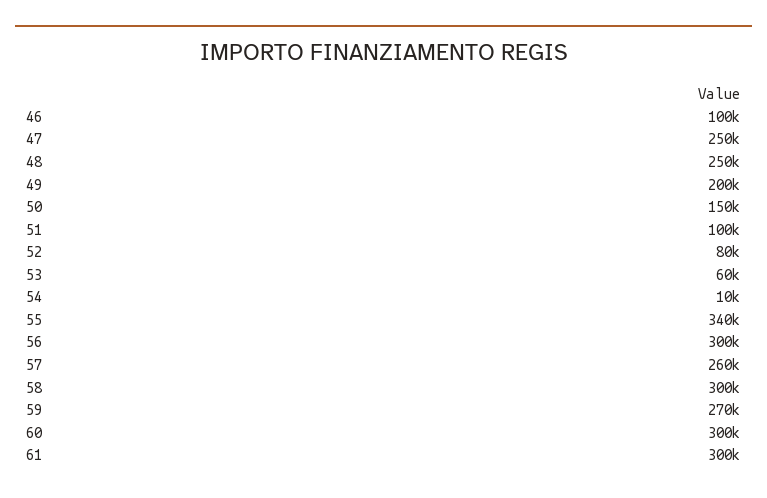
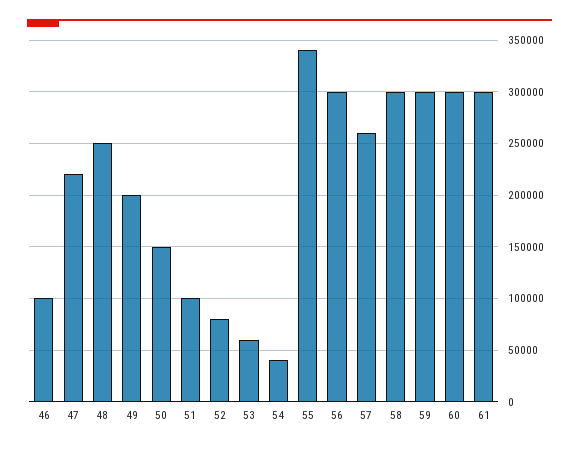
  {
    "46": 100000,
-   "47": 250000,
+   "47": 220000,
    "48": 250000,
    "49": 200000,
    "50": 150000,
    "51": 100000,
    "52": 80000,
    "53": 60000,
-   "54": 10000,
+   "54": 40000,
    "55": 340000,
    "56": 300000,
    "57": 260000,
    "58": 300000,
-   "59": 270000,
+   "59": 300000,
    "60": 300000,
    "61": 300000
  }

